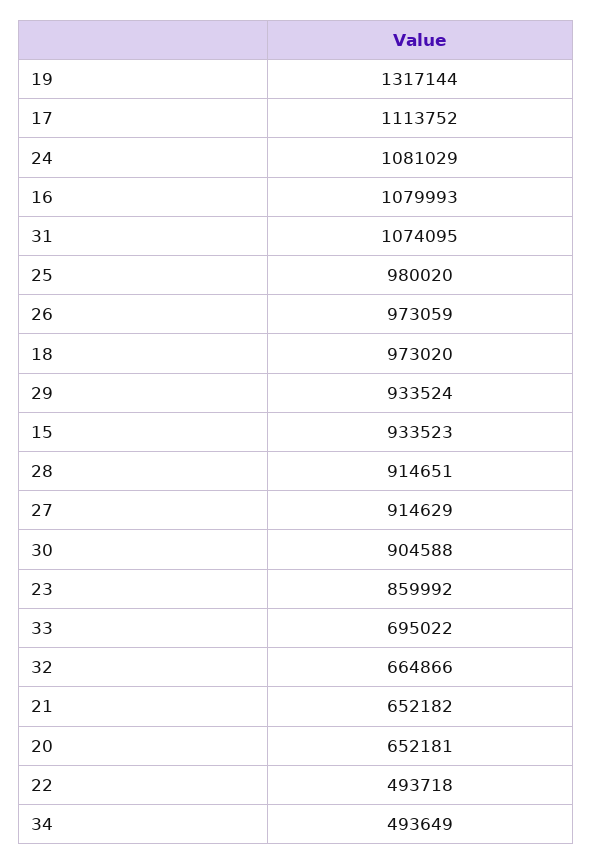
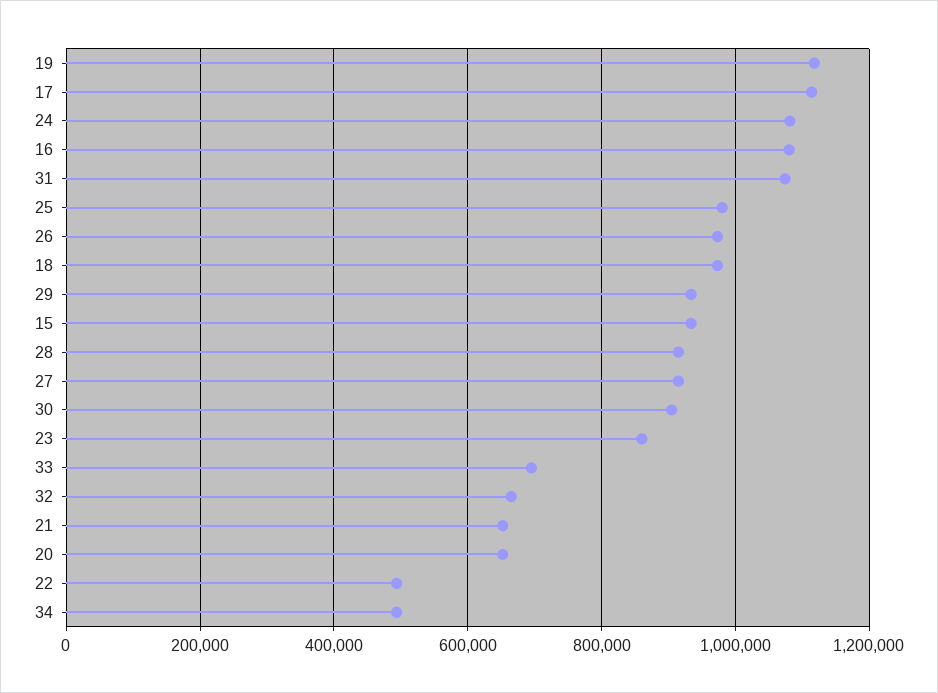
  {
-   "19": 1317144,
+   "19": 1120000,
    "17": 1113752,
    "24": 1081029,
    "16": 1079993,
    "31": 1074095,
    "25": 980020,
    "26": 973059,
    "18": 973020,
    "29": 933524,
    "15": 933523,
    "28": 914651,
    "27": 914629,
    "30": 904588,
    "23": 859992,
    "33": 695022,
    "32": 664866,
    "21": 652182,
    "20": 652181,
    "22": 493718,
    "34": 493649
  }

